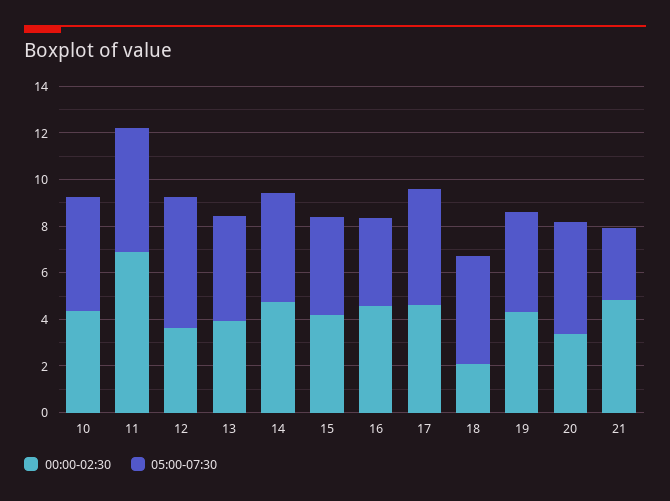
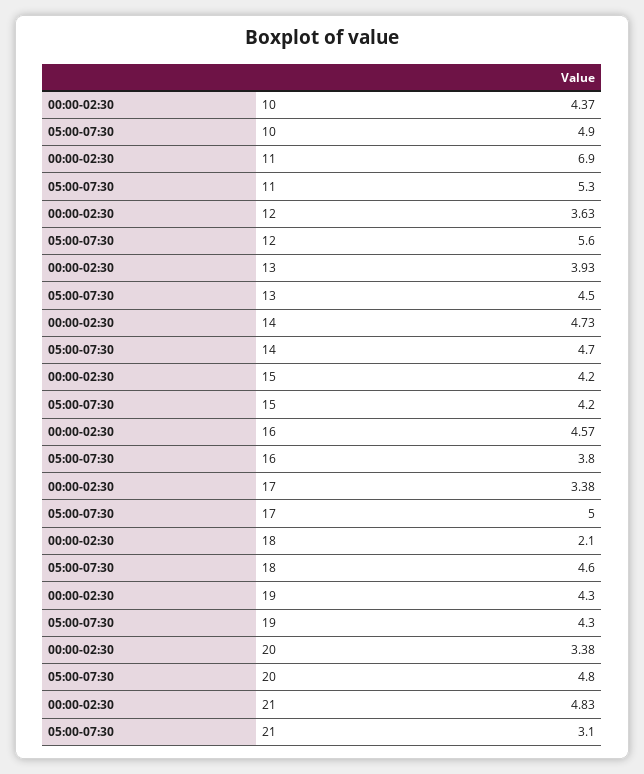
  {
    "00:00-02:30": {
      "10": 4.37,
      "11": 6.9,
      "12": 3.63,
      "13": 3.93,
      "14": 4.73,
      "15": 4.2,
      "16": 4.57,
-     "17": 4.5,
+     "17": 3.38,
      "18": 2.1,
      "19": 4.3,
      "20": 3.38,
      "21": 4.83
    },
    "05:00-07:30": {
      "10": 4.9,
      "11": 5.3,
      "12": 5.6,
      "13": 4.5,
      "14": 4.7,
      "15": 4.2,
      "16": 3.8,
      "17": 5,
      "18": 4.6,
      "19": 4.3,
      "20": 4.8,
      "21": 3.1
    }
  }

